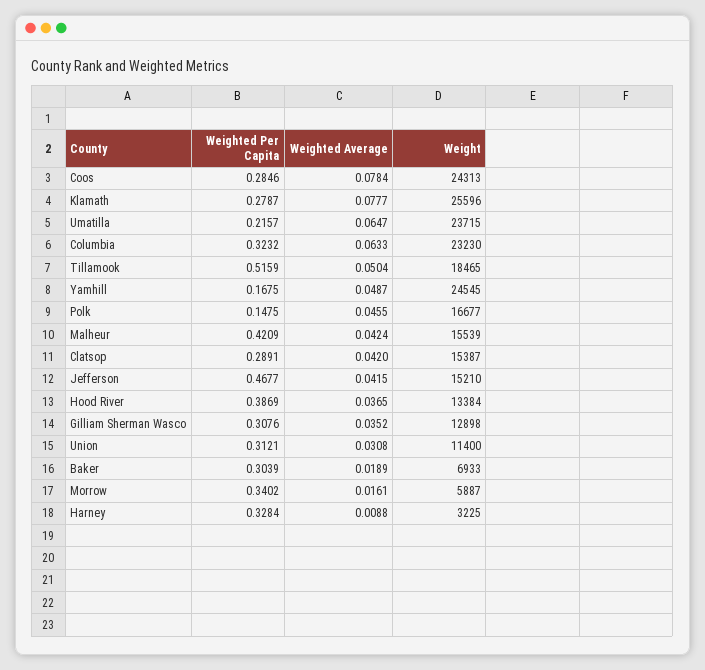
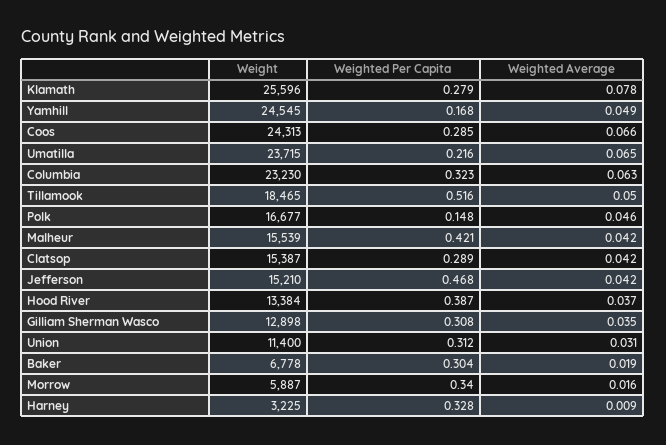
  {
    "Weighted Per Capita": {
      "Coos": 0.2846,
      "Klamath": 0.2787,
      "Umatilla": 0.2157,
      "Columbia": 0.3232,
      "Tillamook": 0.5159,
      "Yamhill": 0.1675,
      "Polk": 0.1475,
      "Malheur": 0.4209,
      "Clatsop": 0.2891,
      "Jefferson": 0.4677,
      "Hood River": 0.3869,
      "Gilliam Sherman Wasco": 0.3076,
      "Union": 0.3121,
      "Baker": 0.3039,
      "Morrow": 0.3402,
      "Harney": 0.3284
    },
    "Weighted Average": {
-     "Coos": 0.0784,
+     "Coos": 0.066,
      "Klamath": 0.0777,
      "Umatilla": 0.0647,
      "Columbia": 0.0633,
      "Tillamook": 0.0504,
      "Yamhill": 0.0487,
      "Polk": 0.0455,
      "Malheur": 0.0424,
      "Clatsop": 0.042,
      "Jefferson": 0.0415,
      "Hood River": 0.0365,
      "Gilliam Sherman Wasco": 0.0352,
      "Union": 0.0308,
      "Baker": 0.0189,
      "Morrow": 0.0161,
      "Harney": 0.0088
    },
    "Weight": {
      "Coos": 24313,
      "Klamath": 25596,
      "Umatilla": 23715,
      "Columbia": 23230,
      "Tillamook": 18465,
      "Yamhill": 24545,
      "Polk": 16677,
      "Malheur": 15539,
      "Clatsop": 15387,
      "Jefferson": 15210,
      "Hood River": 13384,
      "Gilliam Sherman Wasco": 12898,
      "Union": 11400,
-     "Baker": 6933,
+     "Baker": 6778,
      "Morrow": 5887,
      "Harney": 3225
    }
  }

